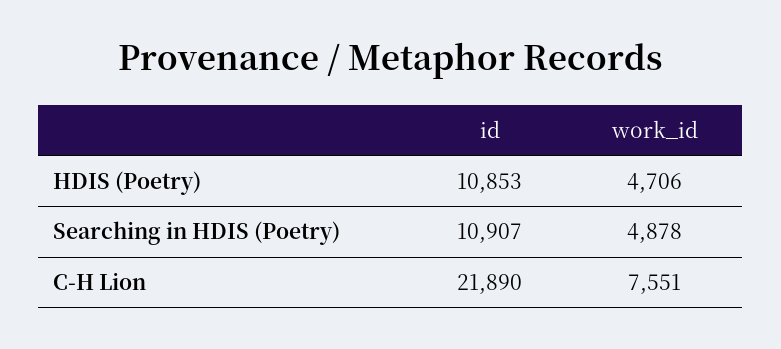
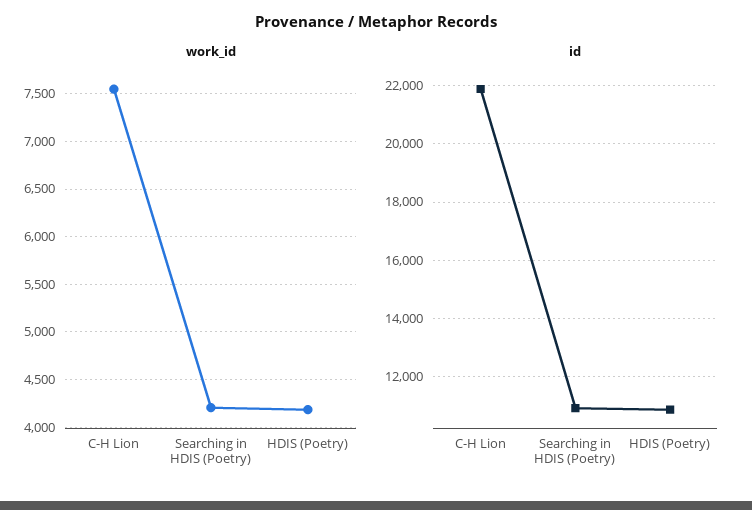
  {
    "id": {
      "HDIS (Poetry)": 10853,
      "Searching in HDIS (Poetry)": 10907,
      "C-H Lion": 21890
    },
    "work_id": {
-     "HDIS (Poetry)": 4706,
+     "HDIS (Poetry)": 4200,
-     "Searching in HDIS (Poetry)": 4878,
+     "Searching in HDIS (Poetry)": 4200,
      "C-H Lion": 7551
    }
  }

